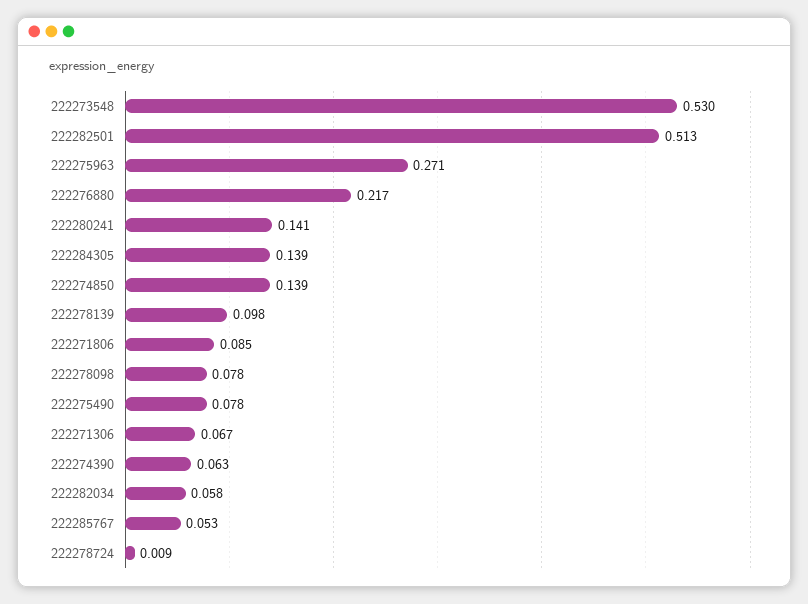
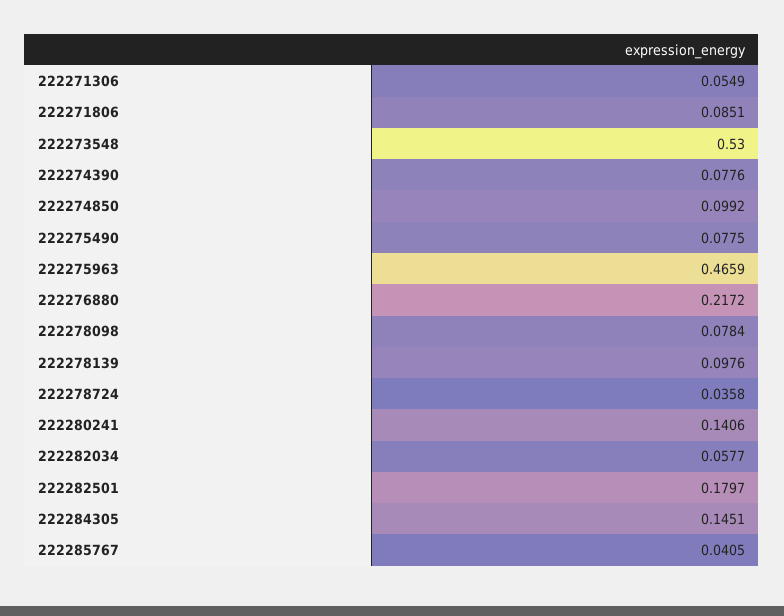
  {
    "222273548": 0.53,
-   "222282501": 0.513,
+   "222282501": 0.1797,
-   "222275963": 0.271,
+   "222275963": 0.4659,
    "222276880": 0.2172,
    "222280241": 0.1406,
-   "222284305": 0.139,
+   "222284305": 0.1451,
-   "222274850": 0.139,
+   "222274850": 0.0992,
    "222278139": 0.0976,
    "222271806": 0.0851,
    "222278098": 0.0784,
    "222275490": 0.0775,
-   "222271306": 0.067,
+   "222271306": 0.0549,
-   "222274390": 0.063,
+   "222274390": 0.0776,
    "222282034": 0.0577,
-   "222285767": 0.053,
+   "222285767": 0.0405,
-   "222278724": 0.009
+   "222278724": 0.0358
  }

